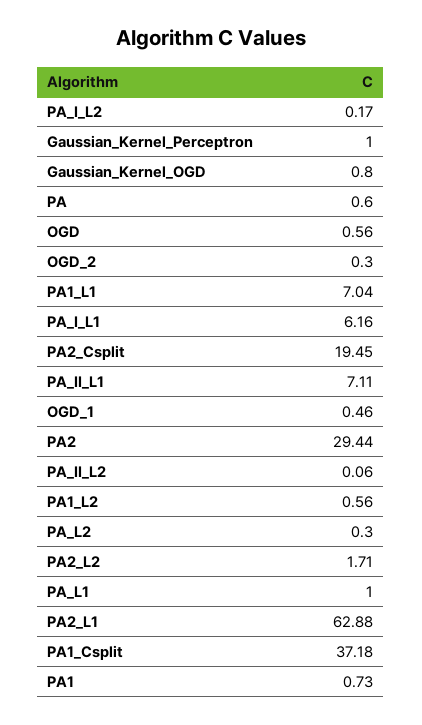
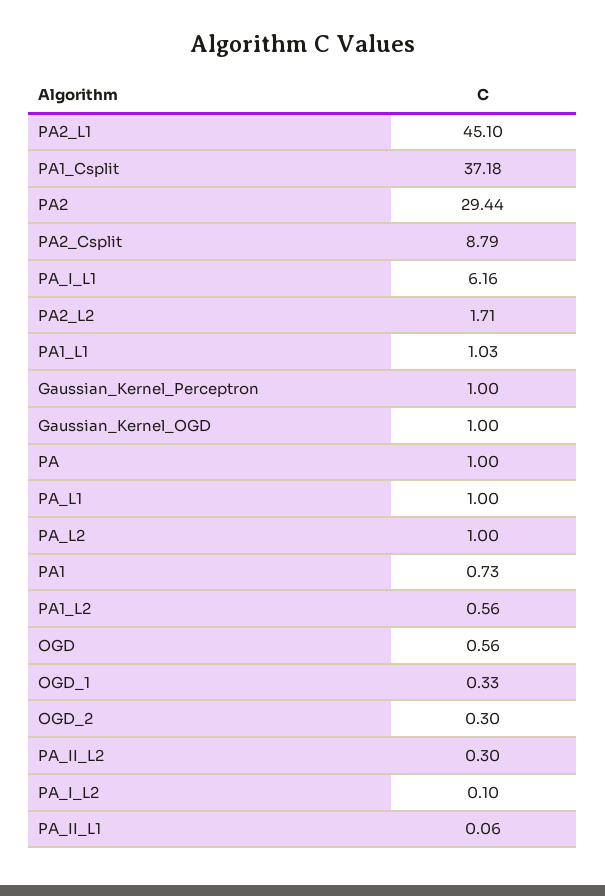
  {
-   "PA_I_L2": 0.17,
+   "PA_I_L2": 0.1,
    "Gaussian_Kernel_Perceptron": 1,
-   "Gaussian_Kernel_OGD": 0.8,
+   "Gaussian_Kernel_OGD": 1,
-   "PA": 0.6,
+   "PA": 1,
    "OGD": 0.56,
    "OGD_2": 0.3,
-   "PA1_L1": 7.04,
+   "PA1_L1": 1.03,
    "PA_I_L1": 6.16,
-   "PA2_Csplit": 19.45,
+   "PA2_Csplit": 8.79,
-   "PA_II_L1": 7.11,
+   "PA_II_L1": 0.06,
-   "OGD_1": 0.46,
+   "OGD_1": 0.33,
    "PA2": 29.44,
-   "PA_II_L2": 0.06,
+   "PA_II_L2": 0.3,
    "PA1_L2": 0.56,
-   "PA_L2": 0.3,
+   "PA_L2": 1,
    "PA2_L2": 1.71,
    "PA_L1": 1,
-   "PA2_L1": 62.88,
+   "PA2_L1": 45.1,
    "PA1_Csplit": 37.18,
    "PA1": 0.73
  }

